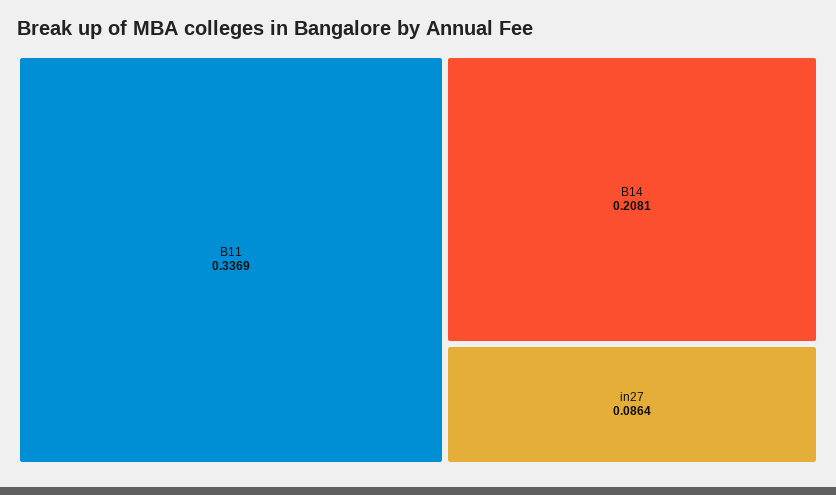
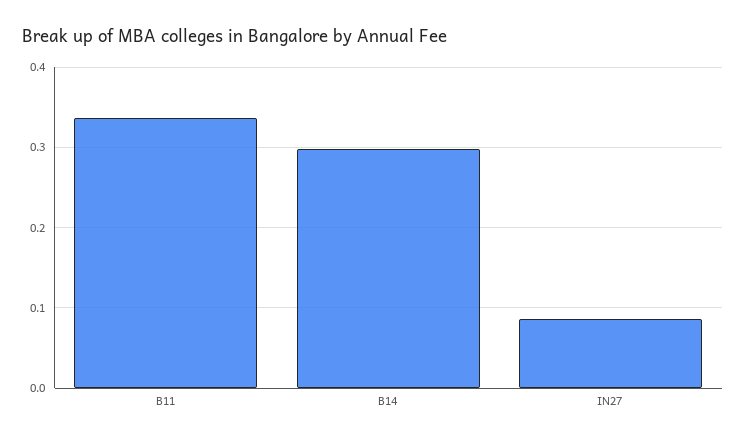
  {
    "B11": 0.3369,
-   "B14": 0.2081,
+   "B14": 0.3,
    "in27": 0.0864
  }

